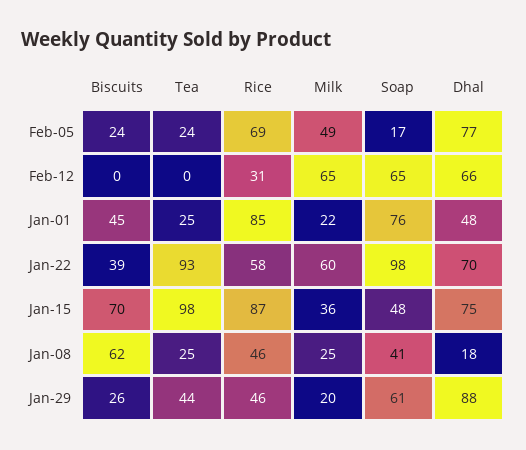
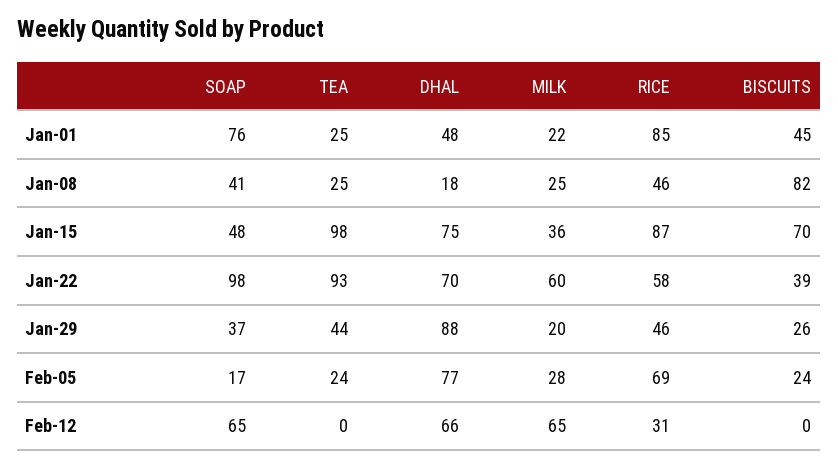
  {
    "Biscuits": {
      "Feb-05": 24,
      "Feb-12": 0,
      "Jan-01": 45,
      "Jan-22": 39,
      "Jan-15": 70,
-     "Jan-08": 62,
+     "Jan-08": 82,
      "Jan-29": 26
    },
    "Tea": {
      "Feb-05": 24,
      "Feb-12": 0,
      "Jan-01": 25,
      "Jan-22": 93,
      "Jan-15": 98,
      "Jan-08": 25,
      "Jan-29": 44
    },
    "Rice": {
      "Feb-05": 69,
      "Feb-12": 31,
      "Jan-01": 85,
      "Jan-22": 58,
      "Jan-15": 87,
      "Jan-08": 46,
      "Jan-29": 46
    },
    "Milk": {
-     "Feb-05": 49,
+     "Feb-05": 28,
      "Feb-12": 65,
      "Jan-01": 22,
      "Jan-22": 60,
      "Jan-15": 36,
      "Jan-08": 25,
      "Jan-29": 20
    },
    "Soap": {
      "Feb-05": 17,
      "Feb-12": 65,
      "Jan-01": 76,
      "Jan-22": 98,
      "Jan-15": 48,
      "Jan-08": 41,
-     "Jan-29": 61
+     "Jan-29": 37
    },
    "Dhal": {
      "Feb-05": 77,
      "Feb-12": 66,
      "Jan-01": 48,
      "Jan-22": 70,
      "Jan-15": 75,
      "Jan-08": 18,
      "Jan-29": 88
    }
  }

